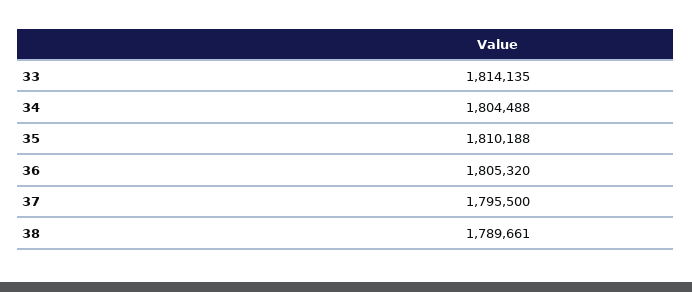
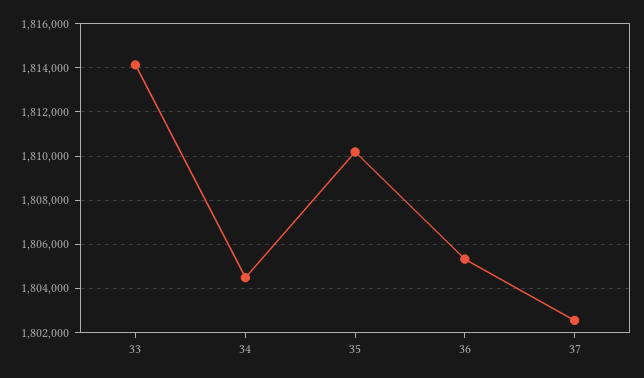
  {
    "33": 1814135,
    "34": 1804488,
    "35": 1810188,
    "36": 1805320,
-   "37": 1795500,
+   "37": 1802500
-   "38": 1789661
  }

